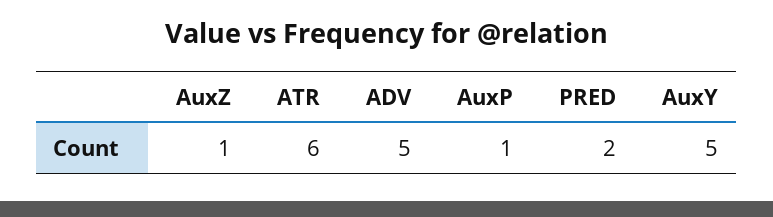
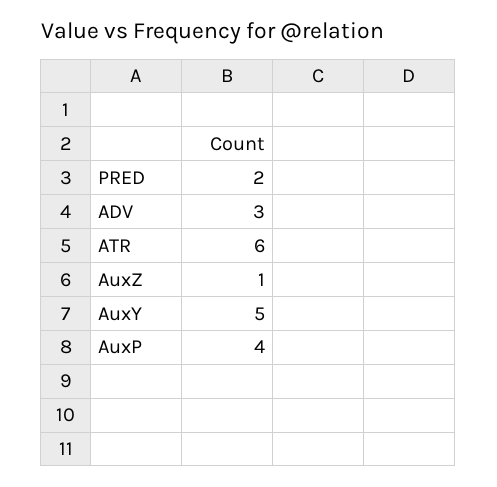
  {
    "AuxZ": 1,
    "ATR": 6,
-   "ADV": 5,
+   "ADV": 3,
-   "AuxP": 1,
+   "AuxP": 4,
    "PRED": 2,
    "AuxY": 5
  }

